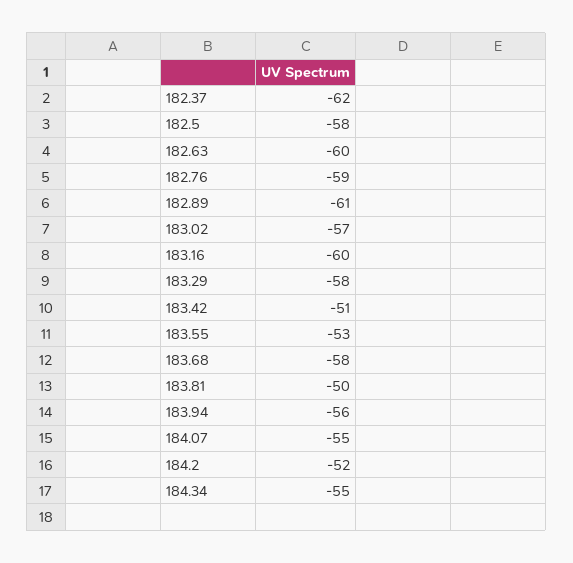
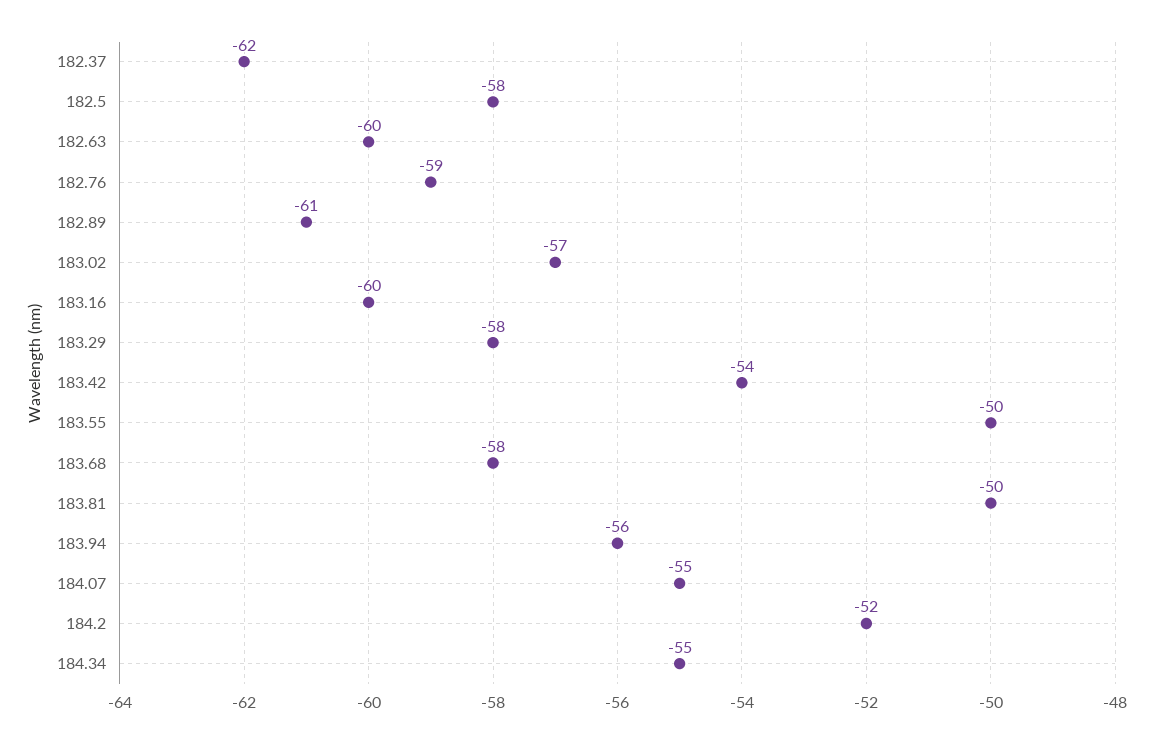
  {
    "182.37": -62,
    "182.5": -58,
    "182.63": -60,
    "182.76": -59,
    "182.89": -61,
    "183.02": -57,
    "183.16": -60,
    "183.29": -58,
-   "183.42": -51,
+   "183.42": -54,
-   "183.55": -53,
+   "183.55": -50,
    "183.68": -58,
    "183.81": -50,
    "183.94": -56,
    "184.07": -55,
    "184.2": -52,
    "184.34": -55
  }

